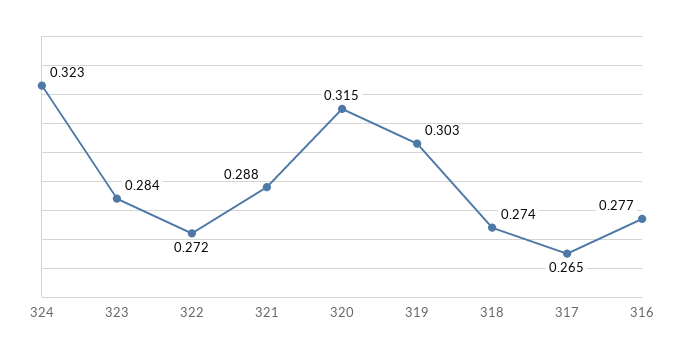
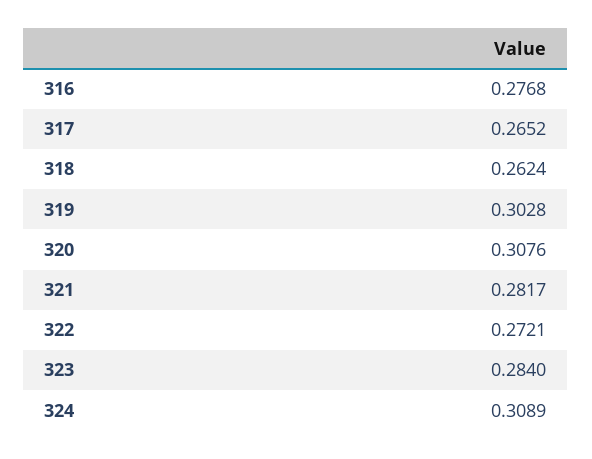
  {
-   "324": 0.323,
+   "324": 0.3089,
    "323": 0.284,
    "322": 0.2721,
-   "321": 0.288,
+   "321": 0.2817,
-   "320": 0.315,
+   "320": 0.3076,
    "319": 0.3028,
-   "318": 0.274,
+   "318": 0.2624,
    "317": 0.2652,
    "316": 0.2768
  }

